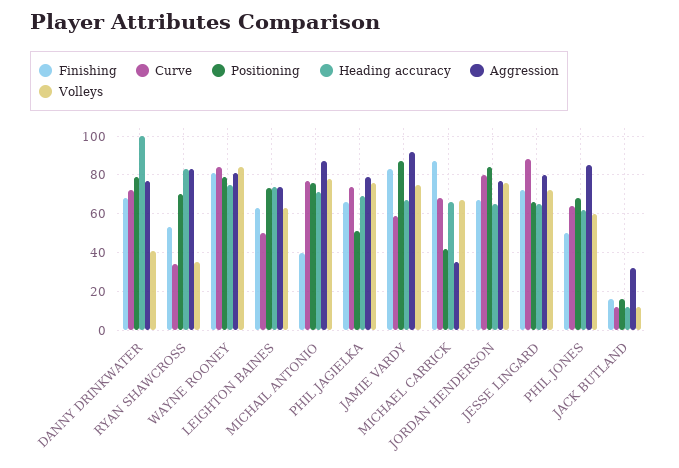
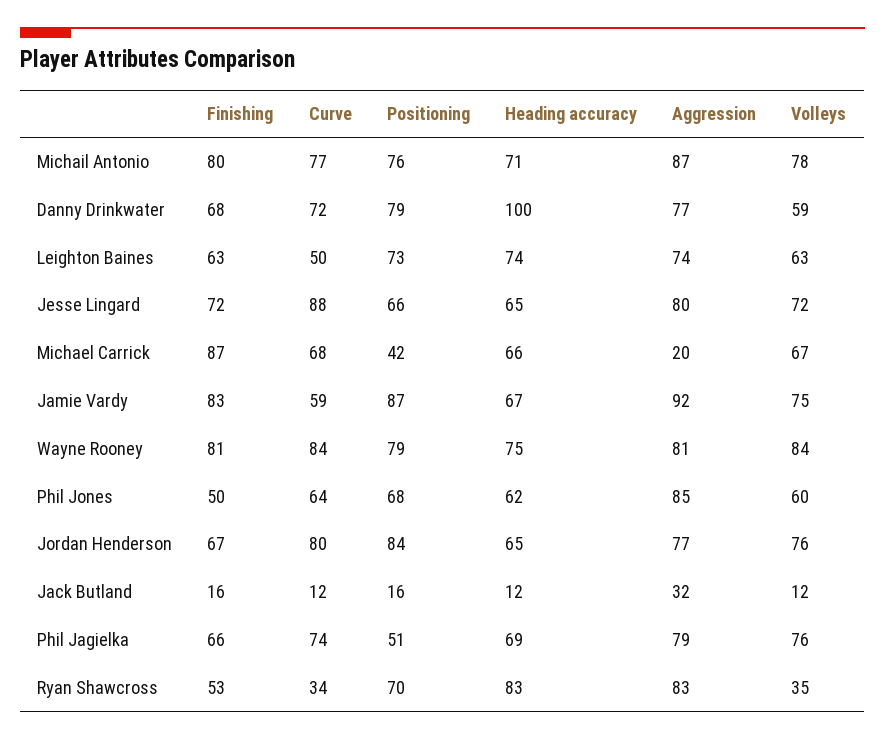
  {
    "Finishing": {
      "DANNY DRINKWATER": 68,
      "RYAN SHAWCROSS": 53,
      "WAYNE ROONEY": 81,
      "LEIGHTON BAINES": 63,
-     "MICHAIL ANTONIO": 40,
+     "MICHAIL ANTONIO": 80,
      "PHIL JAGIELKA": 66,
      "JAMIE VARDY": 83,
      "MICHAEL CARRICK": 87,
      "JORDAN HENDERSON": 67,
      "JESSE LINGARD": 72,
      "PHIL JONES": 50,
      "JACK BUTLAND": 16
    },
    "Curve": {
      "DANNY DRINKWATER": 72,
      "RYAN SHAWCROSS": 34,
      "WAYNE ROONEY": 84,
      "LEIGHTON BAINES": 50,
      "MICHAIL ANTONIO": 77,
      "PHIL JAGIELKA": 74,
      "JAMIE VARDY": 59,
      "MICHAEL CARRICK": 68,
      "JORDAN HENDERSON": 80,
      "JESSE LINGARD": 88,
      "PHIL JONES": 64,
      "JACK BUTLAND": 12
    },
    "Positioning": {
      "DANNY DRINKWATER": 79,
      "RYAN SHAWCROSS": 70,
      "WAYNE ROONEY": 79,
      "LEIGHTON BAINES": 73,
      "MICHAIL ANTONIO": 76,
      "PHIL JAGIELKA": 51,
      "JAMIE VARDY": 87,
      "MICHAEL CARRICK": 42,
      "JORDAN HENDERSON": 84,
      "JESSE LINGARD": 66,
      "PHIL JONES": 68,
      "JACK BUTLAND": 16
    },
    "Heading accuracy": {
      "DANNY DRINKWATER": 100,
      "RYAN SHAWCROSS": 83,
      "WAYNE ROONEY": 75,
      "LEIGHTON BAINES": 74,
      "MICHAIL ANTONIO": 71,
      "PHIL JAGIELKA": 69,
      "JAMIE VARDY": 67,
      "MICHAEL CARRICK": 66,
      "JORDAN HENDERSON": 65,
      "JESSE LINGARD": 65,
      "PHIL JONES": 62,
      "JACK BUTLAND": 12
    },
    "Aggression": {
      "DANNY DRINKWATER": 77,
      "RYAN SHAWCROSS": 83,
      "WAYNE ROONEY": 81,
      "LEIGHTON BAINES": 74,
      "MICHAIL ANTONIO": 87,
      "PHIL JAGIELKA": 79,
      "JAMIE VARDY": 92,
-     "MICHAEL CARRICK": 35,
+     "MICHAEL CARRICK": 20,
      "JORDAN HENDERSON": 77,
      "JESSE LINGARD": 80,
      "PHIL JONES": 85,
      "JACK BUTLAND": 32
    },
    "Volleys": {
-     "DANNY DRINKWATER": 40,
+     "DANNY DRINKWATER": 59,
      "RYAN SHAWCROSS": 35,
      "WAYNE ROONEY": 84,
      "LEIGHTON BAINES": 63,
      "MICHAIL ANTONIO": 78,
      "PHIL JAGIELKA": 76,
      "JAMIE VARDY": 75,
      "MICHAEL CARRICK": 67,
      "JORDAN HENDERSON": 76,
      "JESSE LINGARD": 72,
      "PHIL JONES": 60,
      "JACK BUTLAND": 12
    }
  }

